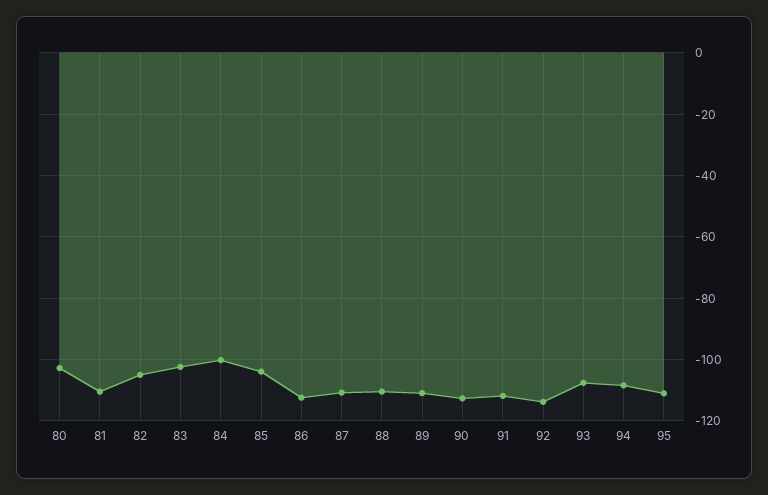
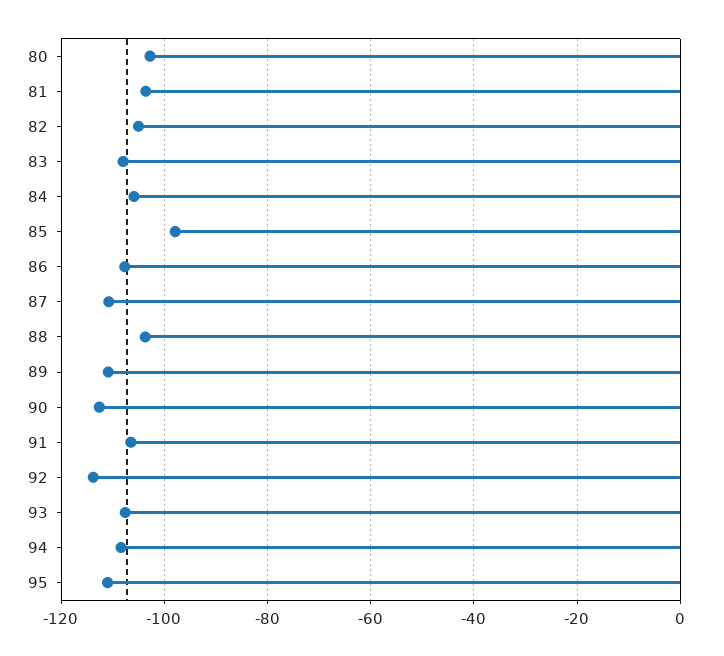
  {
    "80": -102,
-   "81": -110,
+   "81": -104,
    "82": -106,
-   "83": -102,
+   "83": -108,
-   "84": -100,
+   "84": -106,
-   "85": -104,
+   "85": -98,
-   "86": -112,
+   "86": -108,
    "87": -110,
-   "88": -110,
+   "88": -104,
    "89": -110,
    "90": -112,
-   "91": -112,
+   "91": -106,
    "92": -114,
    "93": -108,
    "94": -108,
    "95": -112
  }

